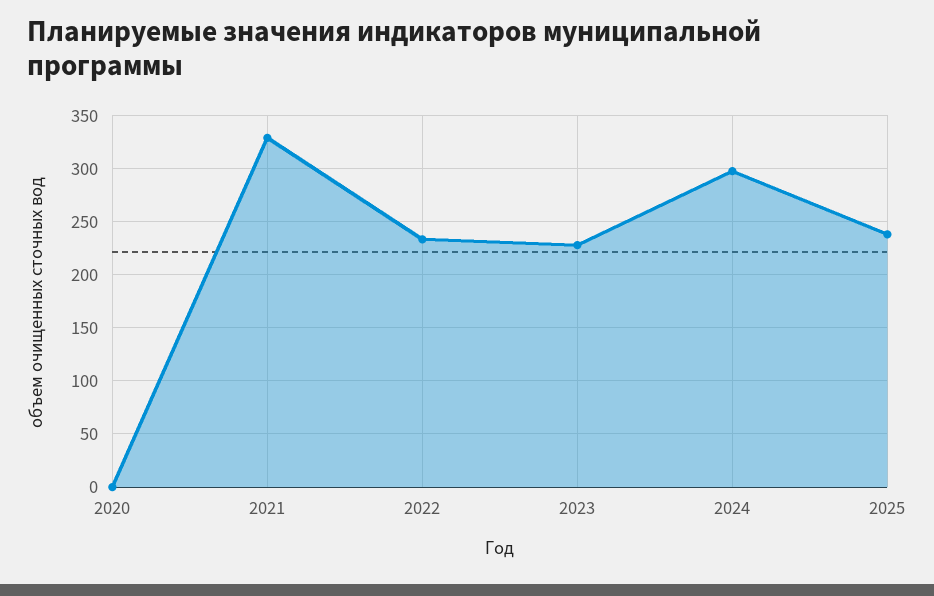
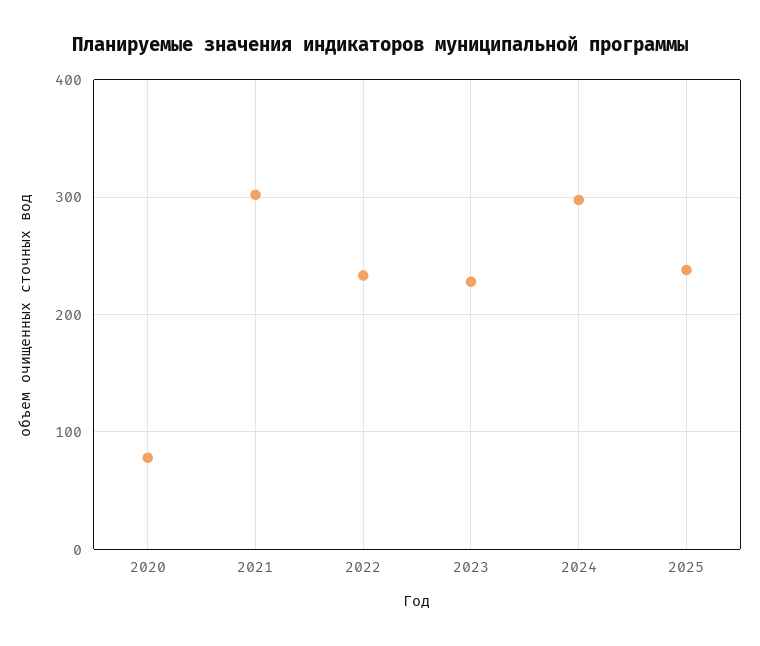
  {
-   "2020": 0,
+   "2020": 80,
-   "2021": 330,
+   "2021": 300,
    "2022": 230,
    "2023": 230,
    "2024": 300,
    "2025": 240
  }

